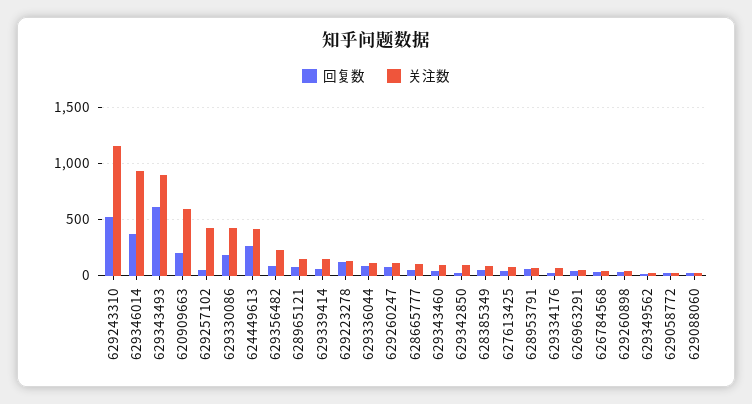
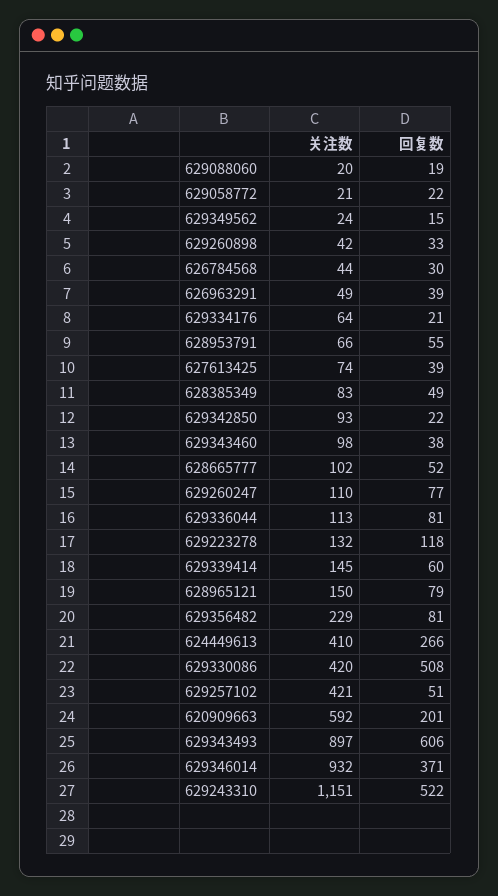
  {
    "回复数": {
      "629243310": 522,
      "629346014": 371,
      "629343493": 606,
      "620909663": 201,
      "629257102": 51,
-     "629330086": 200,
+     "629330086": 508,
      "624449613": 266,
      "629356482": 81,
      "628965121": 79,
      "629339414": 60,
      "629223278": 118,
      "629336044": 81,
      "629260247": 77,
      "628665777": 52,
      "629343460": 38,
      "629342850": 22,
      "628385349": 49,
      "627613425": 39,
      "628953791": 55,
      "629334176": 21,
      "626963291": 39,
      "626784568": 30,
      "629260898": 33,
      "629349562": 15,
      "629058772": 22,
      "629088060": 19
    },
    "关注数": {
      "629243310": 1151,
      "629346014": 932,
      "629343493": 897,
      "620909663": 592,
      "629257102": 421,
      "629330086": 420,
      "624449613": 410,
      "629356482": 229,
      "628965121": 150,
      "629339414": 145,
      "629223278": 132,
      "629336044": 113,
      "629260247": 110,
      "628665777": 102,
      "629343460": 98,
      "629342850": 93,
      "628385349": 83,
      "627613425": 74,
      "628953791": 66,
      "629334176": 64,
      "626963291": 49,
      "626784568": 44,
      "629260898": 42,
      "629349562": 24,
      "629058772": 21,
      "629088060": 20
    }
  }

